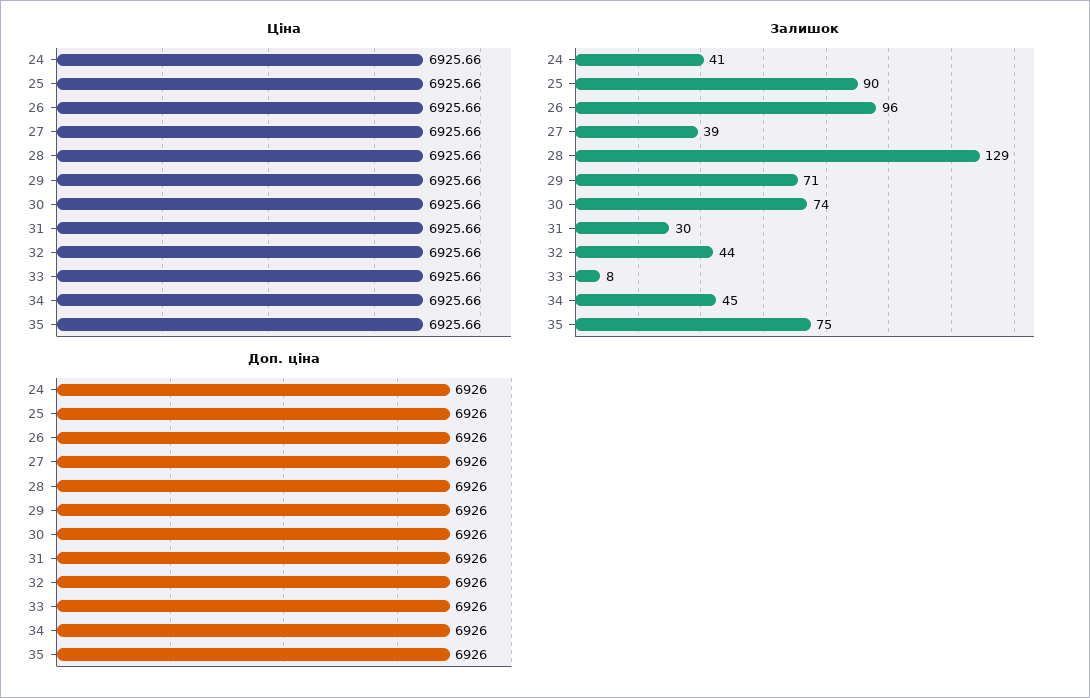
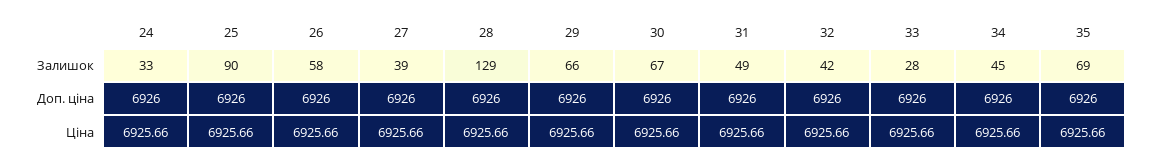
  {
    "Ціна": {
      "24": 6925.66,
      "25": 6925.66,
      "26": 6925.66,
      "27": 6925.66,
      "28": 6925.66,
      "29": 6925.66,
      "30": 6925.66,
      "31": 6925.66,
      "32": 6925.66,
      "33": 6925.66,
      "34": 6925.66,
      "35": 6925.66
    },
    "Залишок": {
-     "24": 41,
+     "24": 33,
      "25": 90,
-     "26": 96,
+     "26": 58,
      "27": 39,
      "28": 129,
-     "29": 71,
+     "29": 66,
-     "30": 74,
+     "30": 67,
-     "31": 30,
+     "31": 49,
-     "32": 44,
+     "32": 42,
-     "33": 8,
+     "33": 28,
      "34": 45,
-     "35": 75
+     "35": 69
    },
    "Доп. ціна": {
      "24": 6926,
      "25": 6926,
      "26": 6926,
      "27": 6926,
      "28": 6926,
      "29": 6926,
      "30": 6926,
      "31": 6926,
      "32": 6926,
      "33": 6926,
      "34": 6926,
      "35": 6926
    }
  }

